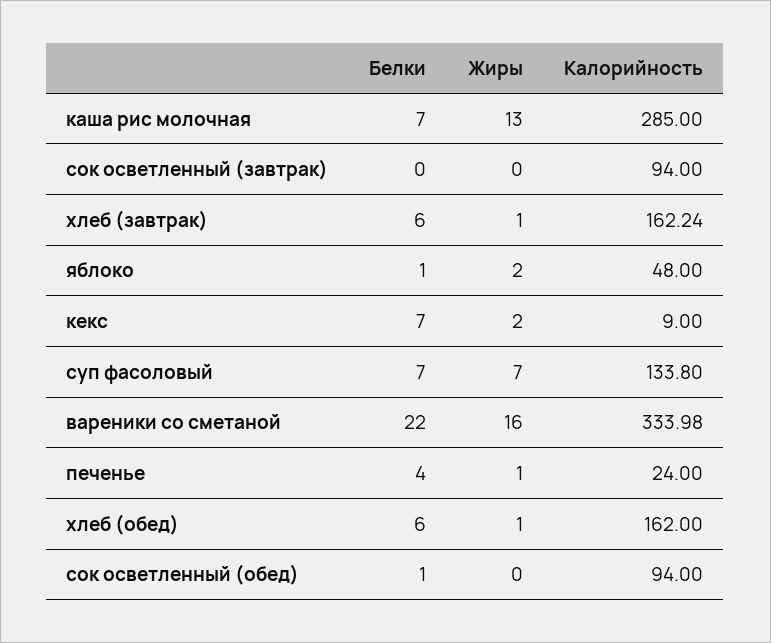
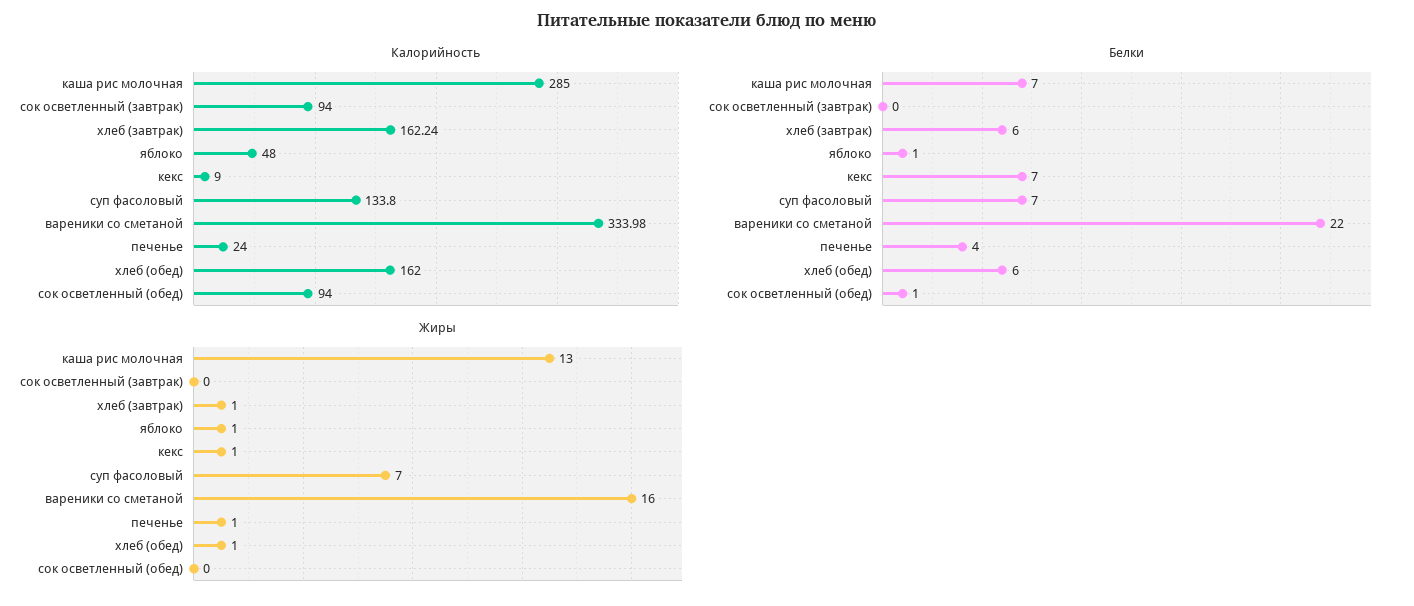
  {
    "Белки": {
      "каша рис молочная": 7,
      "сок осветленный (завтрак)": 0,
      "хлеб (завтрак)": 6,
      "яблоко": 1,
      "кекс": 7,
      "суп фасоловый": 7,
      "вареники со сметаной": 22,
      "печенье": 4,
      "хлеб (обед)": 6,
      "сок осветленный (обед)": 1
    },
    "Жиры": {
      "каша рис молочная": 13,
      "сок осветленный (завтрак)": 0,
      "хлеб (завтрак)": 1,
-     "яблоко": 2,
+     "яблоко": 1,
-     "кекс": 2,
+     "кекс": 1,
      "суп фасоловый": 7,
      "вареники со сметаной": 16,
      "печенье": 1,
      "хлеб (обед)": 1,
      "сок осветленный (обед)": 0
    },
    "Калорийность": {
      "каша рис молочная": 285,
      "сок осветленный (завтрак)": 94,
      "хлеб (завтрак)": 162.24,
      "яблоко": 48,
      "кекс": 9,
      "суп фасоловый": 133.8,
      "вареники со сметаной": 333.98,
      "печенье": 24,
      "хлеб (обед)": 162,
      "сок осветленный (обед)": 94
    }
  }

